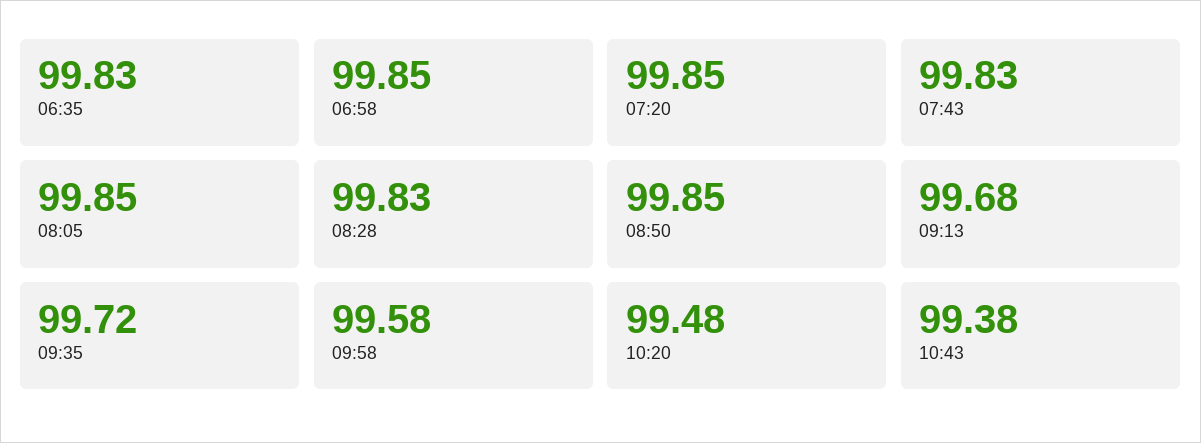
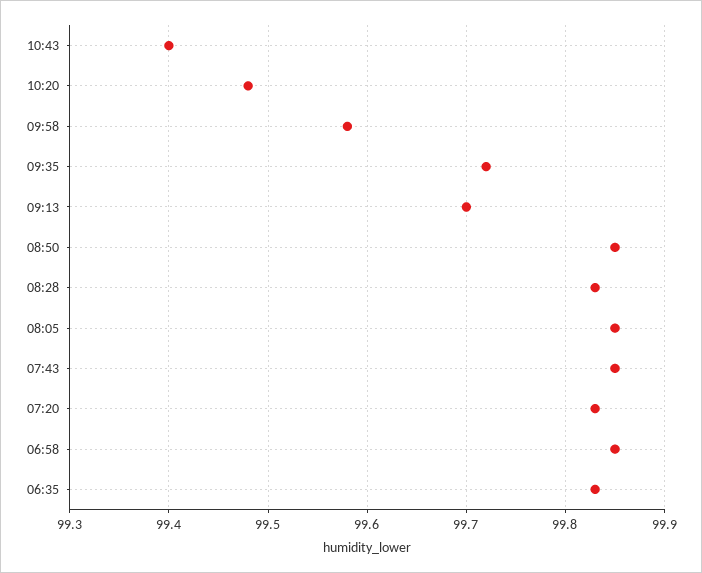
  {
    "06:35": 99.83,
    "06:58": 99.85,
-   "07:20": 99.85,
+   "07:20": 99.83,
-   "07:43": 99.83,
+   "07:43": 99.85,
    "08:05": 99.85,
    "08:28": 99.83,
    "08:50": 99.85,
-   "09:13": 99.68,
+   "09:13": 99.7,
    "09:35": 99.72,
    "09:58": 99.58,
    "10:20": 99.48,
-   "10:43": 99.38
+   "10:43": 99.4
  }

